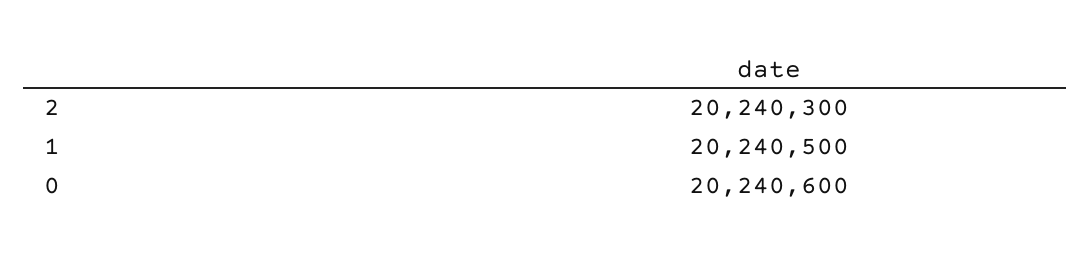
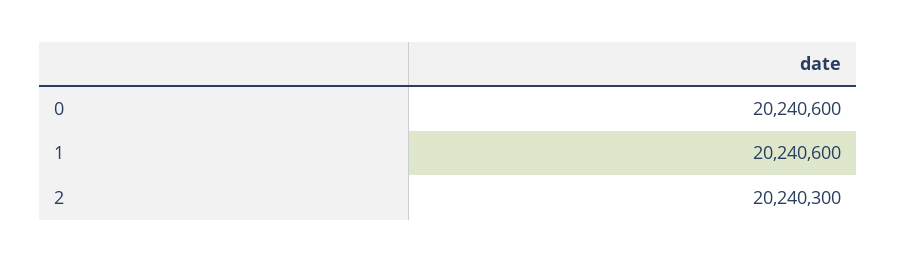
  {
    "2": 20240300,
-   "1": 20240500,
+   "1": 20240600,
    "0": 20240600
  }

